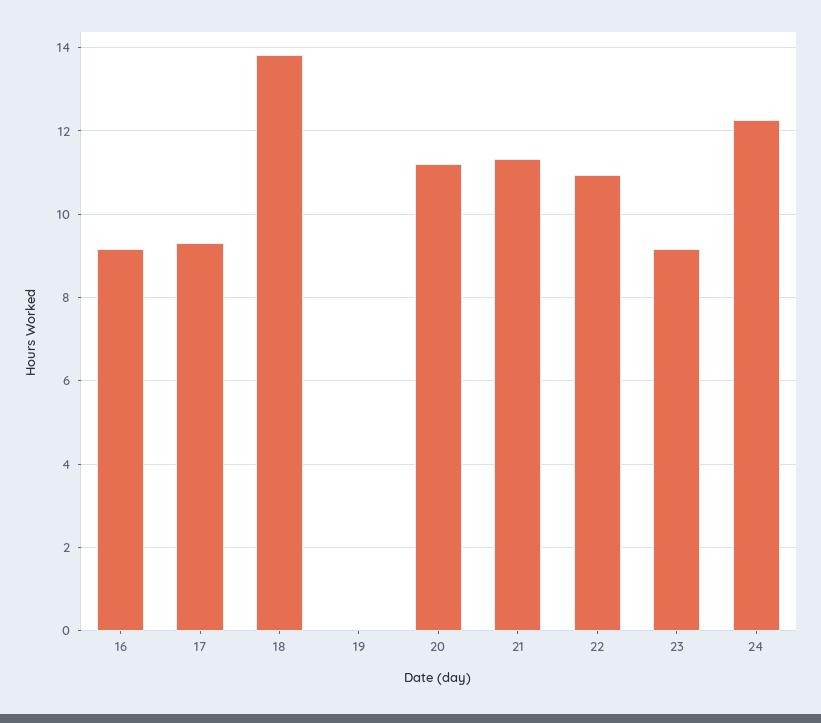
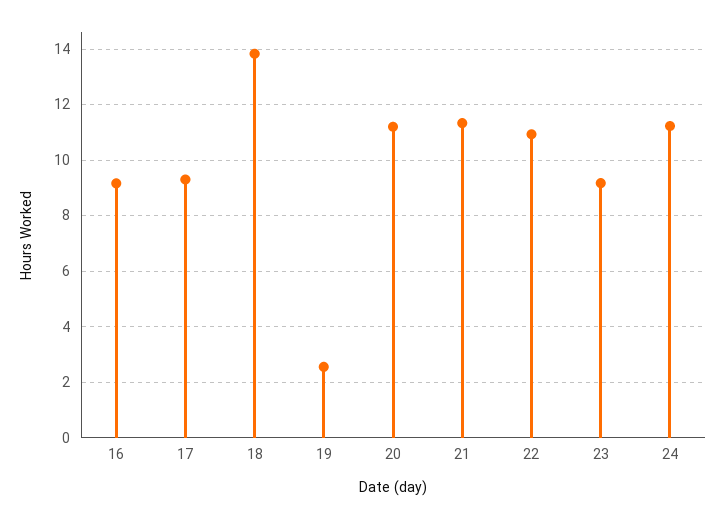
  {
    "16": 9.2,
    "17": 9.4,
    "18": 13.8,
-   "19": 0,
+   "19": 2.5,
    "20": 11.2,
    "21": 11.4,
    "22": 11,
    "23": 9.2,
-   "24": 12.2
+   "24": 11.25
  }

